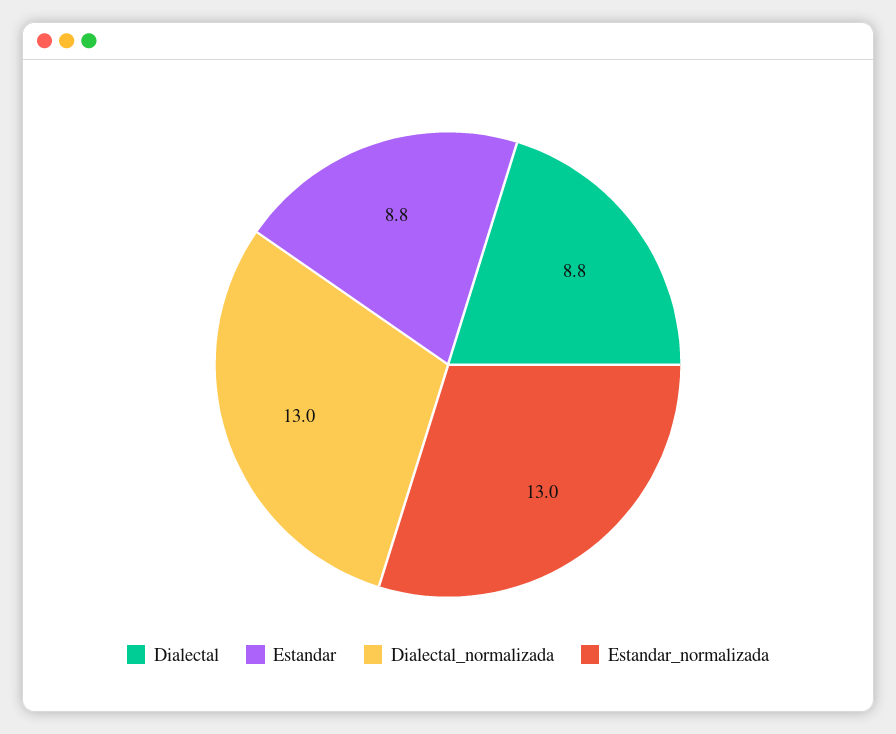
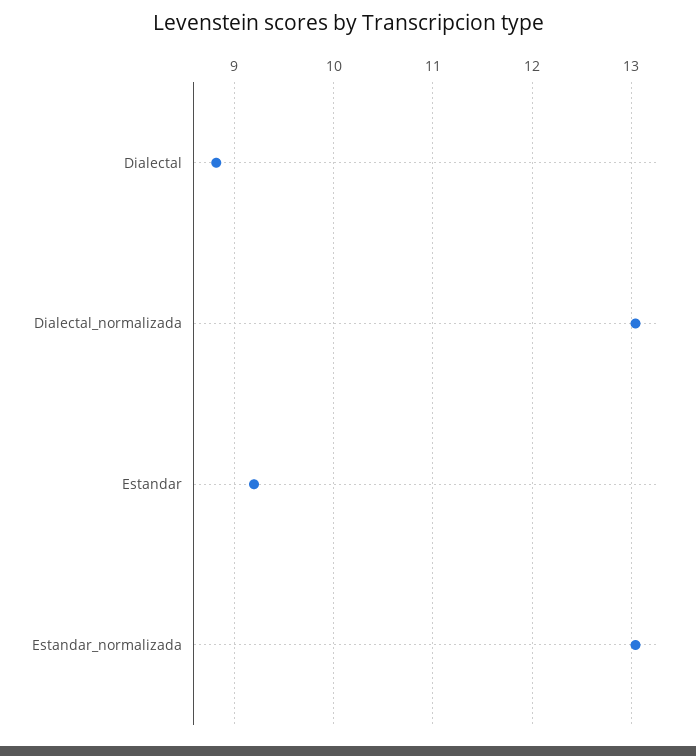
  {
    "Dialectal": 8.8,
-   "Estandar": 8.8,
+   "Estandar": 9.2,
    "Dialectal_normalizada": 13,
    "Estandar_normalizada": 13
  }

